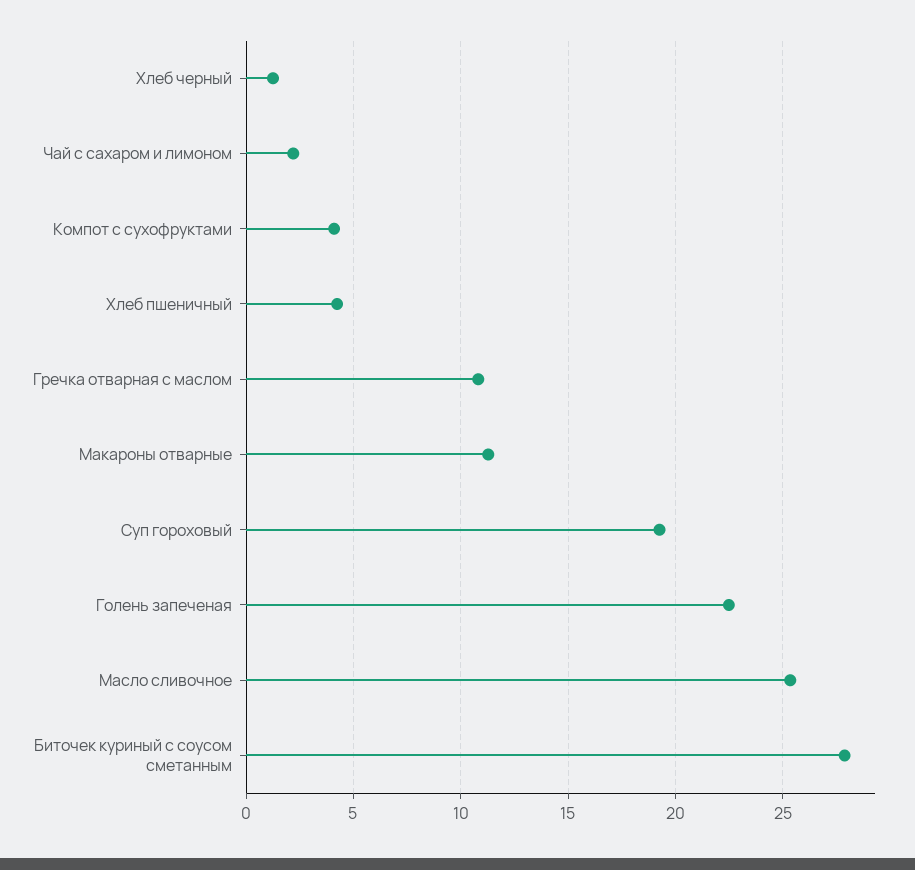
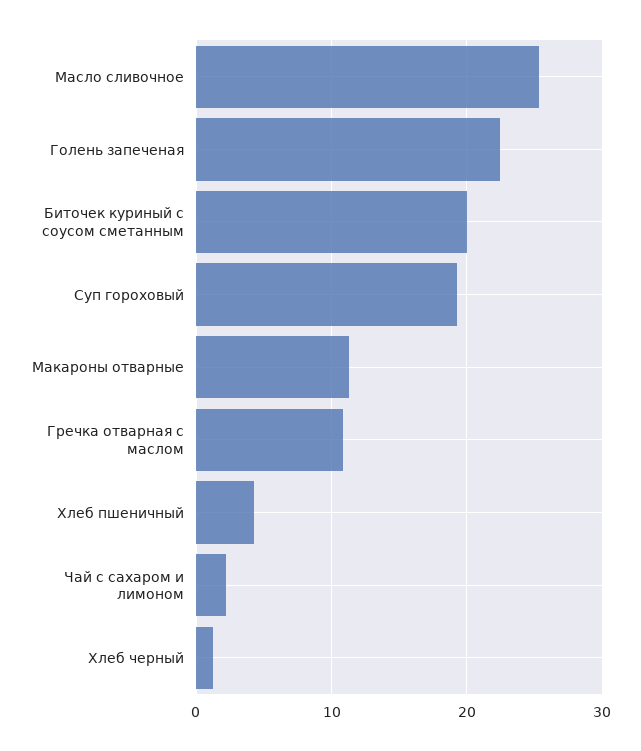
  {
    "Хлеб черный": 1.5,
    "Чай с сахаром и лимоном": 2,
-   "Компот с сухофруктами": 4,
    "Хлеб пшеничный": 4,
    "Гречка отварная с маслом": 11,
    "Макароны отварные": 11.5,
    "Суп гороховый": 19.5,
    "Голень запеченая": 22.5,
    "Масло сливочное": 25.5,
-   "Биточек куриный с соусом сметанным": 28
+   "Биточек куриный с соусом сметанным": 20
  }

